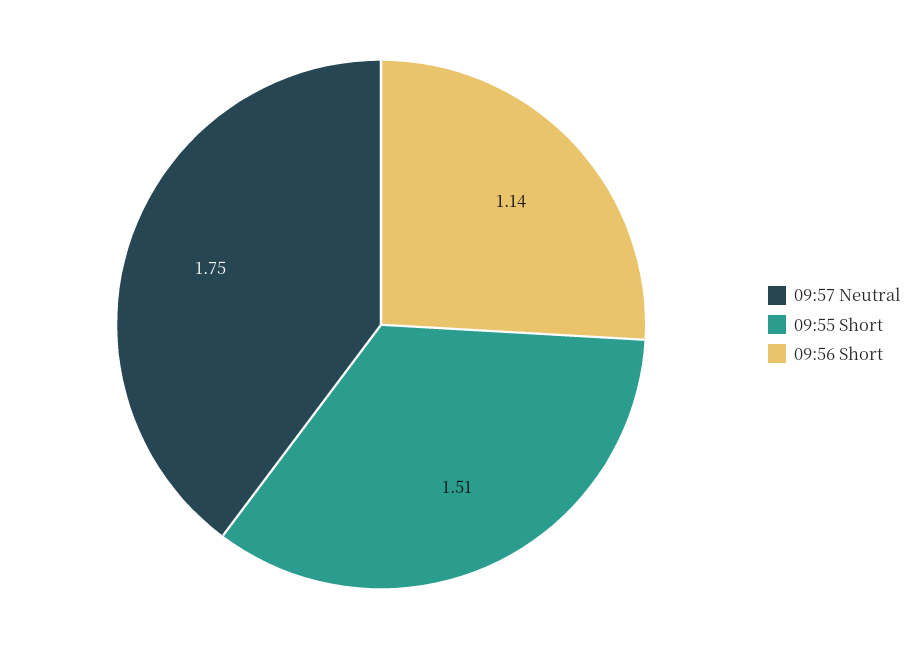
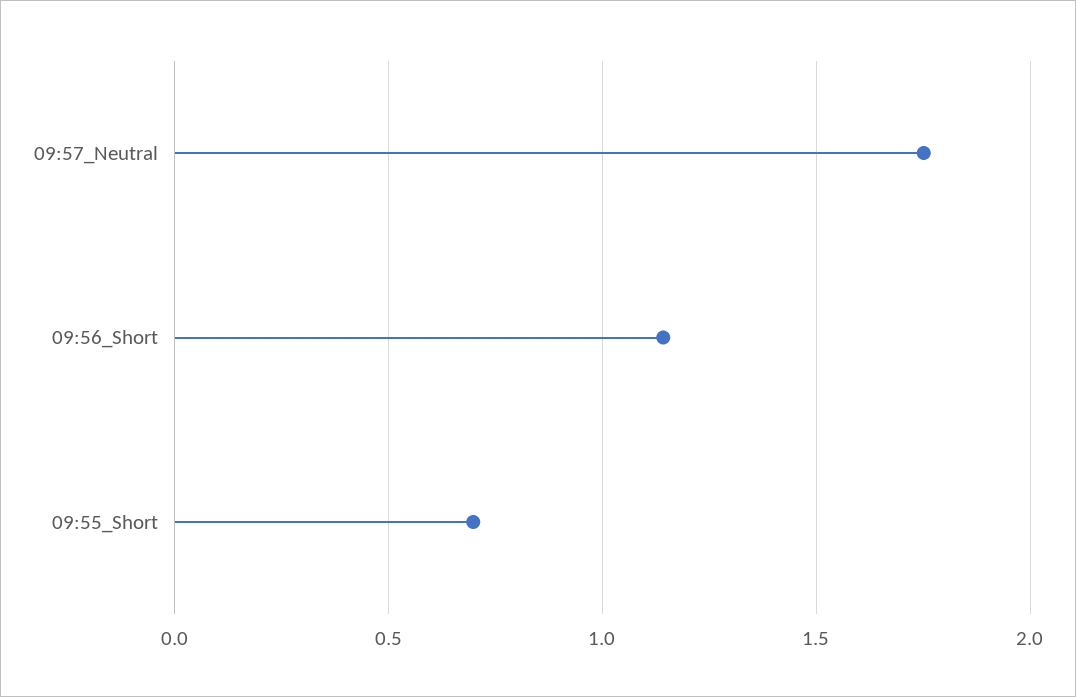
  {
    "09:57 Neutral": 1.75,
-   "09:55 Short": 1.51,
+   "09:55 Short": 0.7,
    "09:56 Short": 1.14
  }

